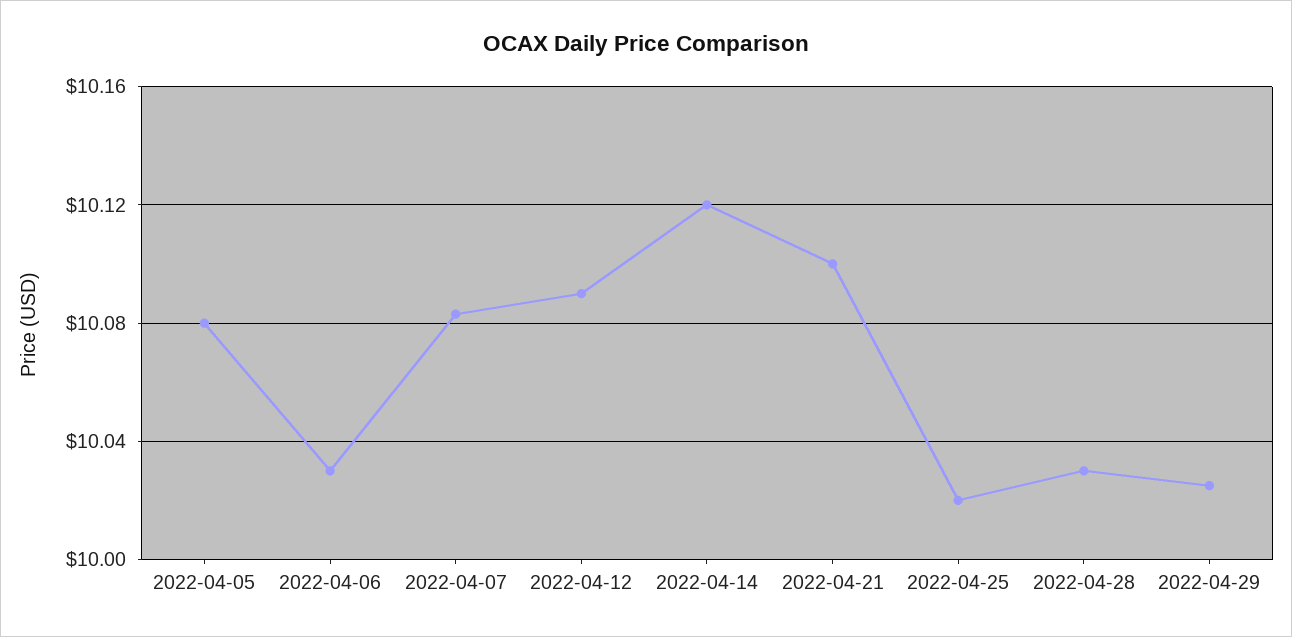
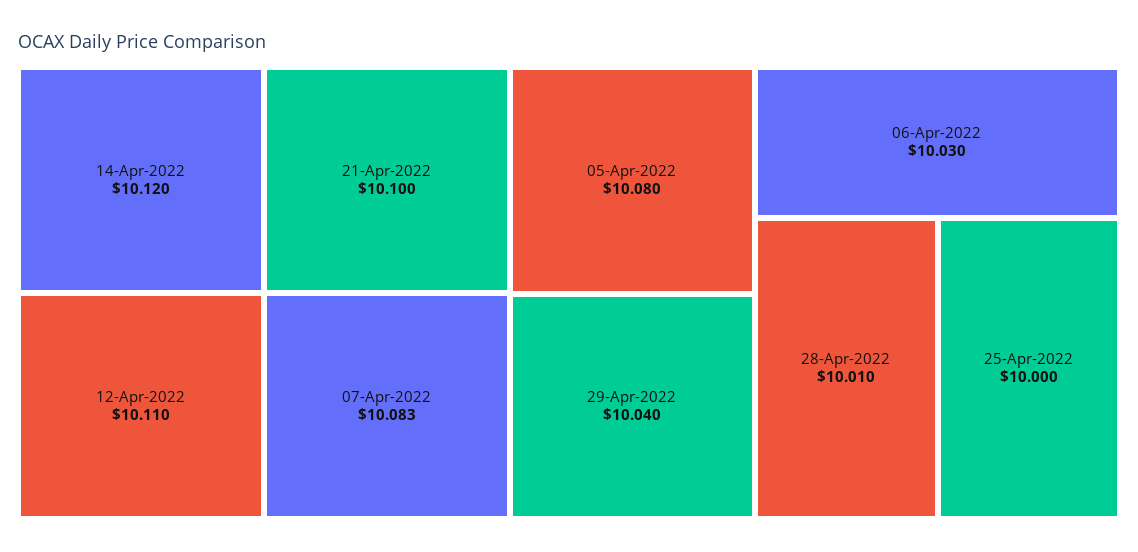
  {
    "2022-04-05": 10.08,
    "2022-04-06": 10.03,
    "2022-04-07": 10.083,
-   "2022-04-12": 10.09,
+   "2022-04-12": 10.11,
    "2022-04-14": 10.12,
    "2022-04-21": 10.1,
-   "2022-04-25": 10.02,
+   "2022-04-25": 10,
-   "2022-04-28": 10.03,
+   "2022-04-28": 10.01,
-   "2022-04-29": 10.025
+   "2022-04-29": 10.04
  }

